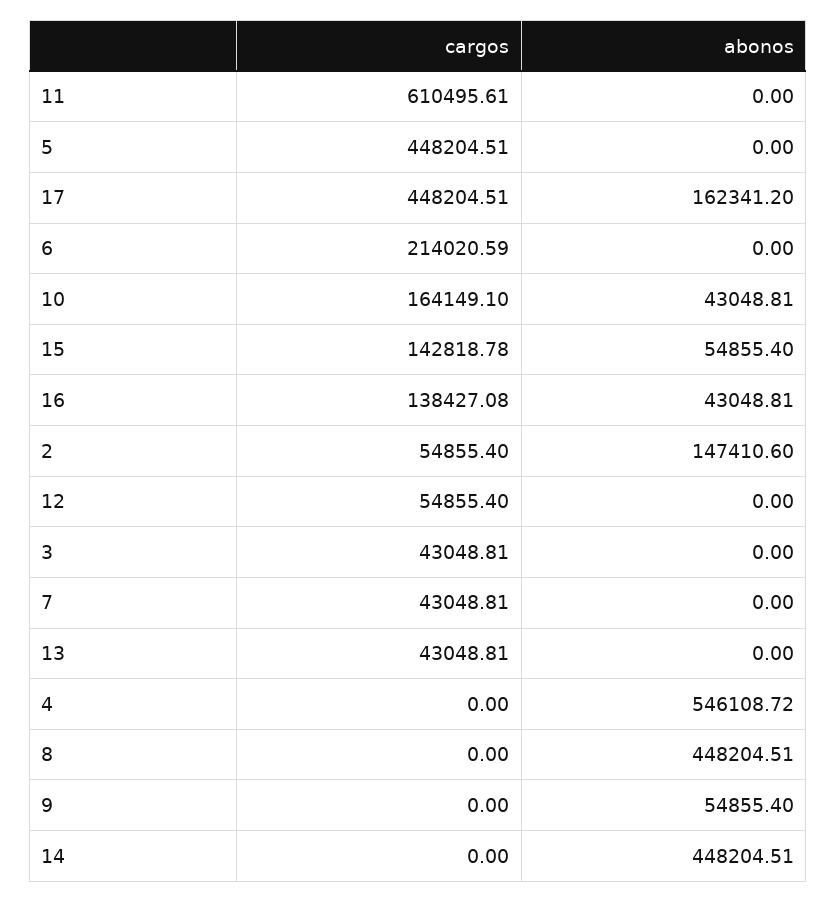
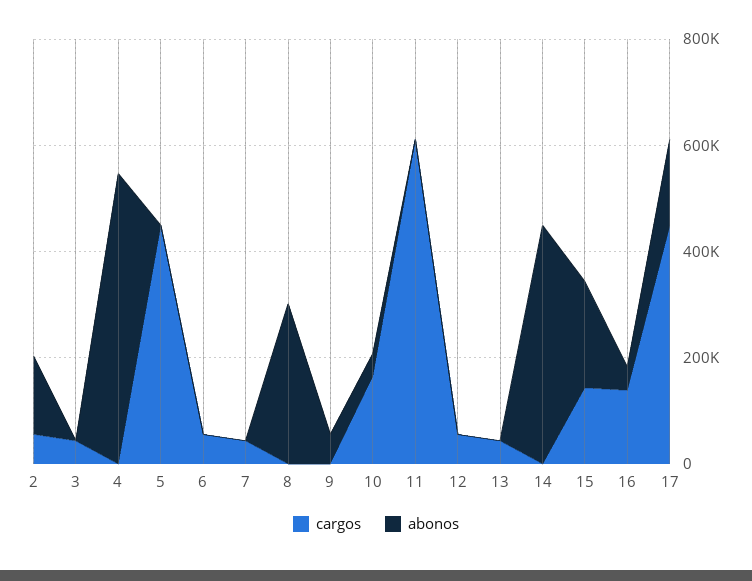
  {
    "cargos": {
      "11": 610495.61,
      "5": 448204.51,
      "17": 448204.51,
-     "6": 214020.59,
+     "6": 50000,
      "10": 164149.1,
      "15": 142818.78,
      "16": 138427.08,
      "2": 54855.4,
      "12": 54855.4,
      "3": 43048.81,
      "7": 43048.81,
      "13": 43048.81,
      "4": 0,
      "8": 0,
      "9": 0,
      "14": 0
    },
    "abonos": {
      "11": 0,
      "5": 0,
      "17": 162341.2,
      "6": 0,
      "10": 43048.81,
-     "15": 54855.4,
+     "15": 200000,
      "16": 43048.81,
      "2": 147410.6,
      "12": 0,
      "3": 0,
      "7": 0,
      "13": 0,
      "4": 546108.72,
-     "8": 448204.51,
+     "8": 300000,
      "9": 54855.4,
      "14": 448204.51
    }
  }

